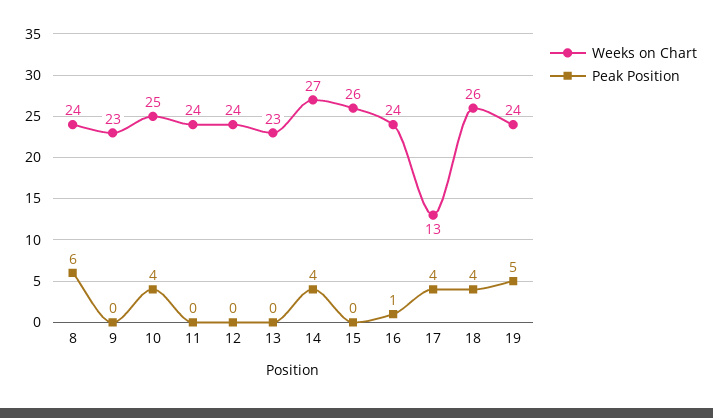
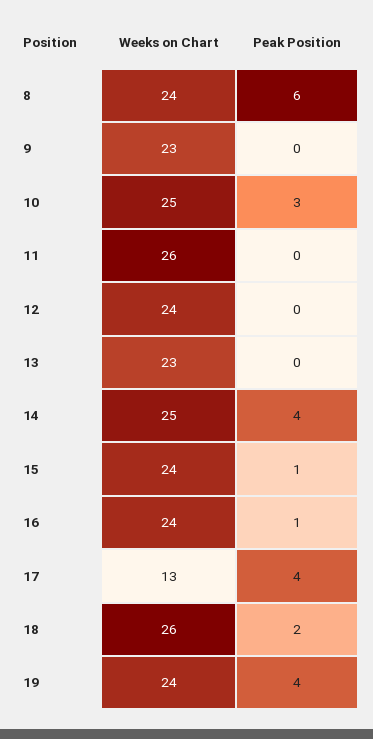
  {
    "Weeks on Chart": {
      "8": 24,
      "9": 23,
      "10": 25,
-     "11": 24,
+     "11": 26,
      "12": 24,
      "13": 23,
-     "14": 27,
+     "14": 25,
-     "15": 26,
+     "15": 24,
      "16": 24,
      "17": 13,
      "18": 26,
      "19": 24
    },
    "Peak Position": {
      "8": 6,
      "9": 0,
-     "10": 4,
+     "10": 3,
      "11": 0,
      "12": 0,
      "13": 0,
      "14": 4,
-     "15": 0,
+     "15": 1,
      "16": 1,
      "17": 4,
-     "18": 4,
+     "18": 2,
-     "19": 5
+     "19": 4
    }
  }

